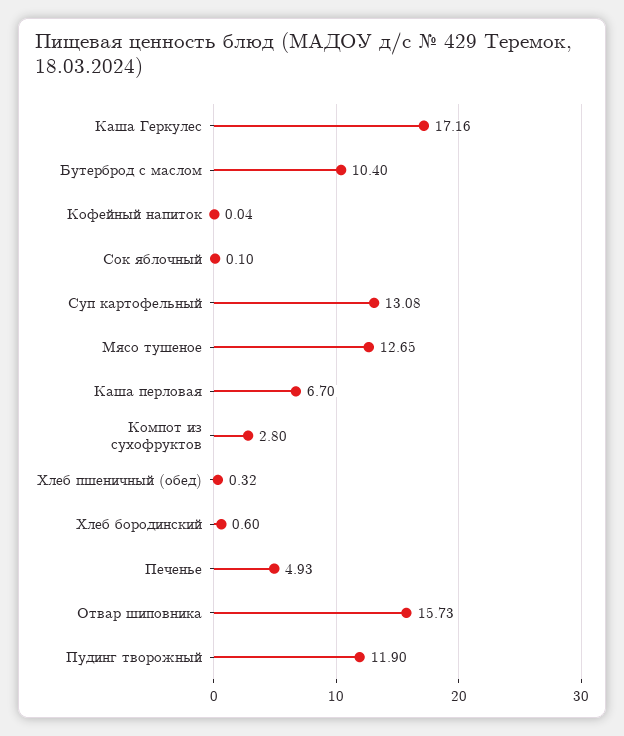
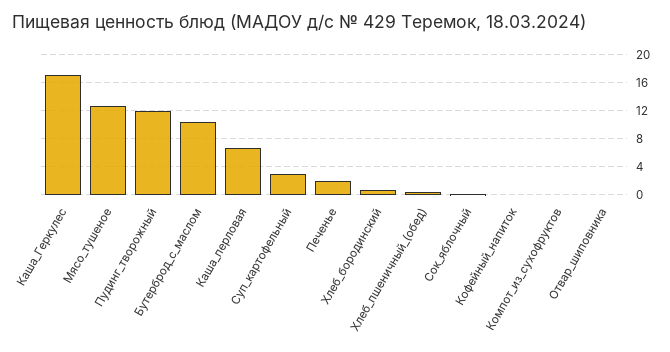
  {
    "Каша Геркулес": 17.16,
    "Бутерброд с маслом": 10.4,
    "Кофейный напиток": 0.04,
    "Сок яблочный": 0.1,
-   "Суп картофельный": 13.08,
+   "Суп картофельный": 3,
    "Мясо тушеное": 12.65,
    "Каша перловая": 6.7,
-   "Компот из сухофруктов": 2.8,
+   "Компот из сухофруктов": 0,
    "Хлеб пшеничный (обед)": 0.32,
    "Хлеб бородинский": 0.6,
-   "Печенье": 4.93,
+   "Печенье": 2,
-   "Отвар шиповника": 15.73,
+   "Отвар шиповника": 0,
    "Пудинг творожный": 11.9
  }

